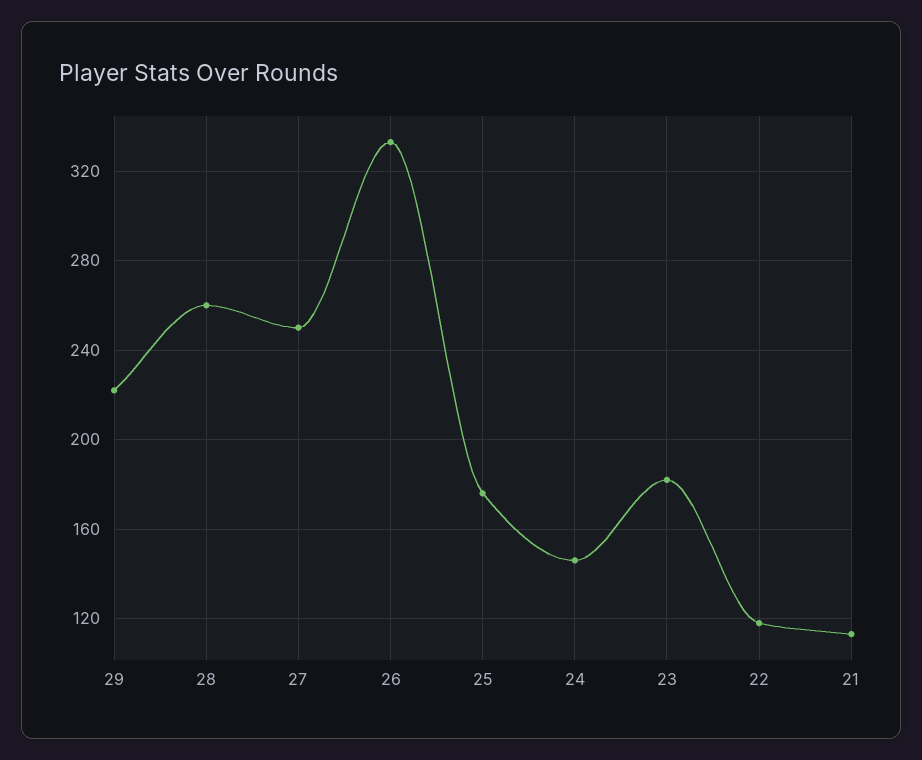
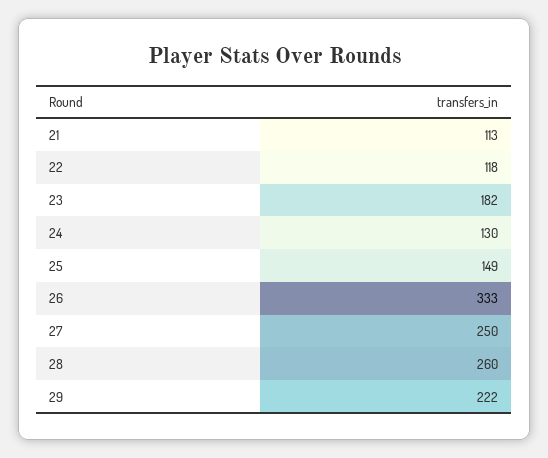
  {
    "29": 222,
    "28": 260,
    "27": 250,
    "26": 333,
-   "25": 175,
+   "25": 149,
-   "24": 145,
+   "24": 130,
    "23": 182,
    "22": 118,
    "21": 113
  }

